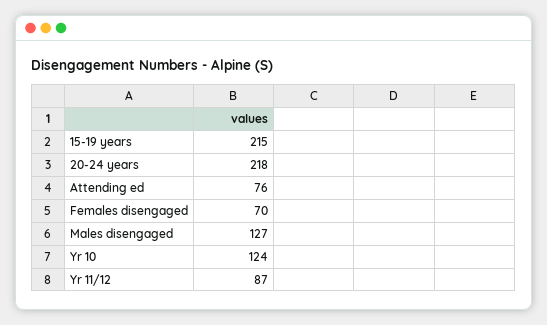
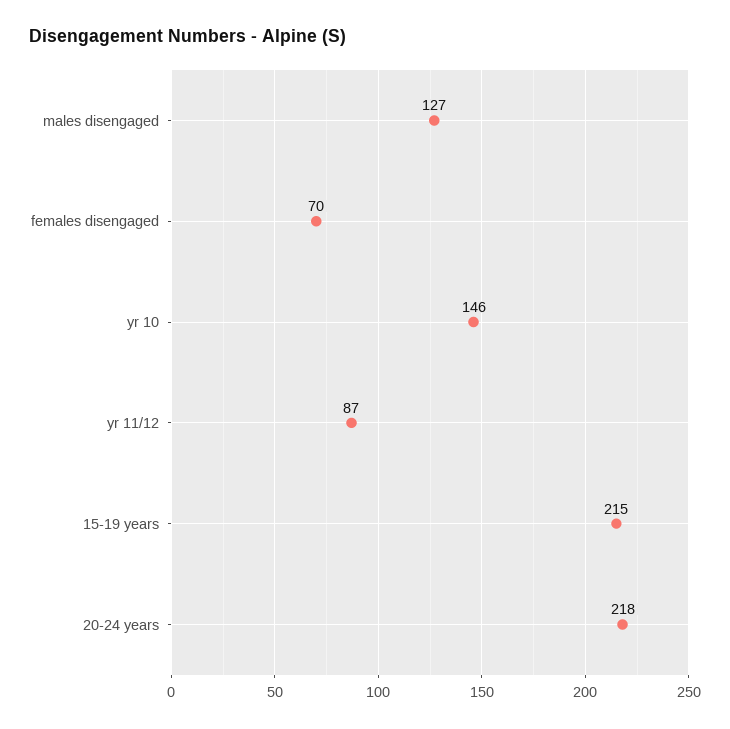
  {
    "15-19 years": 215,
    "20-24 years": 218,
-   "Attending ed": 76,
    "Females disengaged": 70,
    "Males disengaged": 127,
-   "Yr 10": 124,
+   "Yr 10": 146,
    "Yr 11/12": 87
  }

